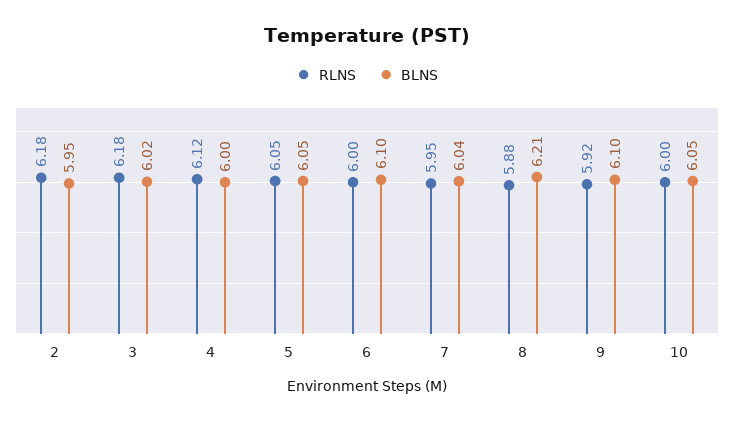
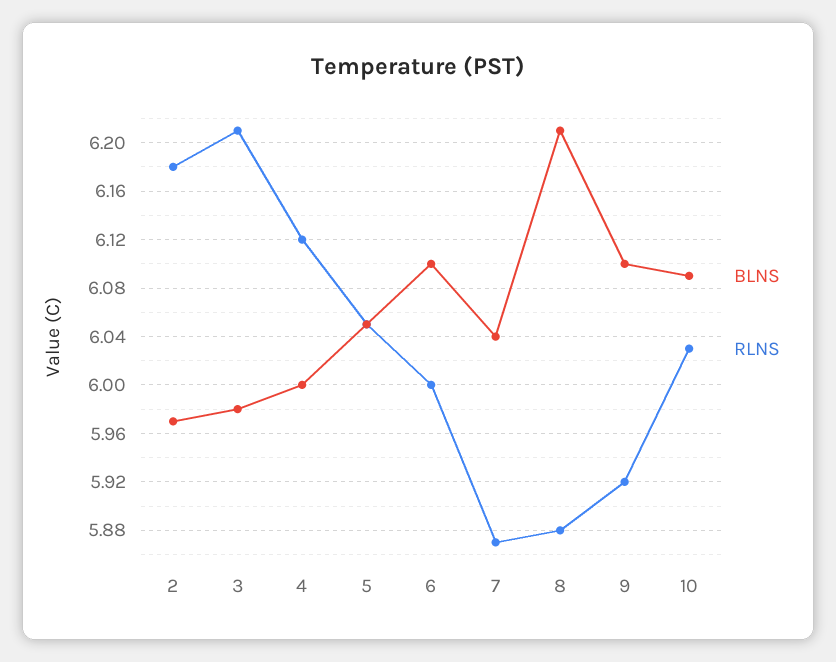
  {
    "RLNS": {
      "2": 6.18,
-     "3": 6.18,
+     "3": 6.21,
      "4": 6.12,
      "5": 6.05,
      "6": 6,
-     "7": 5.95,
+     "7": 5.87,
      "8": 5.88,
      "9": 5.92,
-     "10": 6
+     "10": 6.03
    },
    "BLNS": {
-     "2": 5.95,
+     "2": 5.97,
-     "3": 6.02,
+     "3": 5.98,
      "4": 6,
      "5": 6.05,
      "6": 6.1,
      "7": 6.04,
      "8": 6.21,
      "9": 6.1,
-     "10": 6.05
+     "10": 6.09
    }
  }

